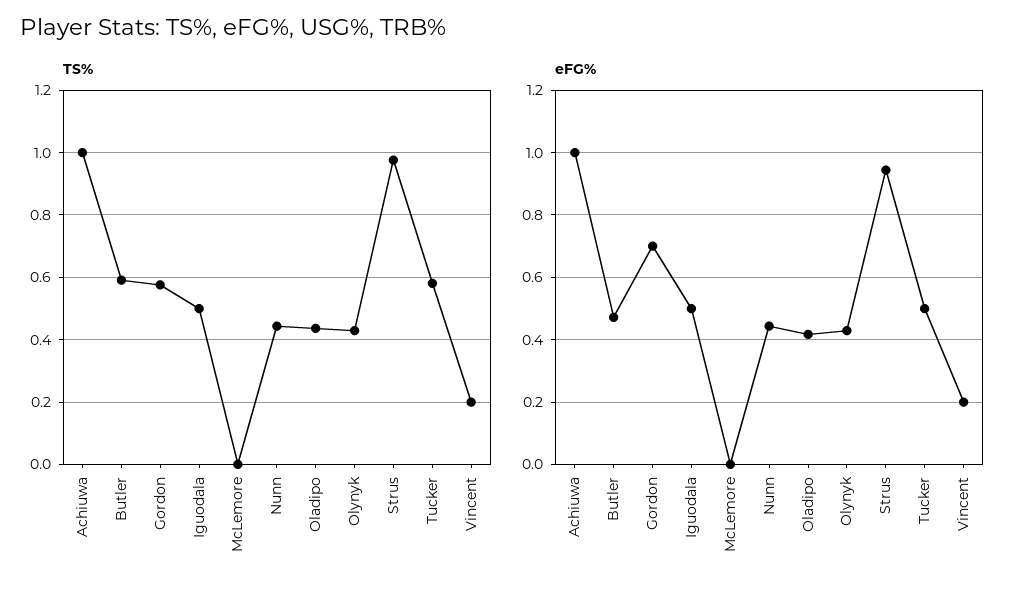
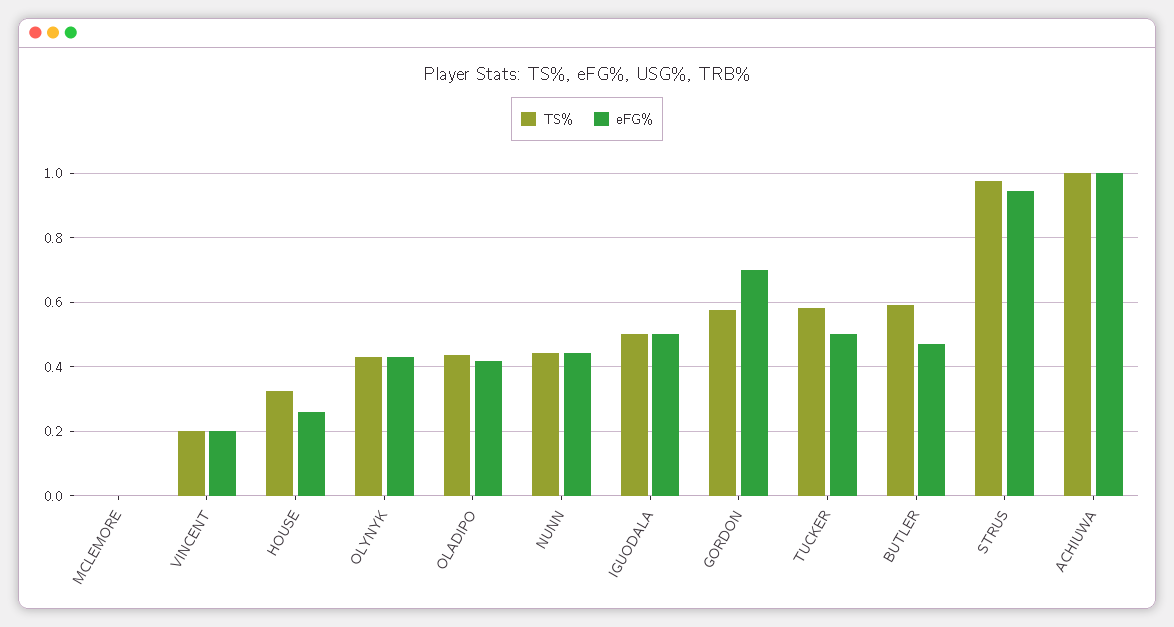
  {
    "TS%": {
      "Achiuwa": 1,
      "Butler": 0.6,
      "Gordon": 0.58,
      "Iguodala": 0.5,
      "McLemore": 0,
      "Nunn": 0.44,
      "Oladipo": 0.44,
      "Olynyk": 0.42,
      "Strus": 0.98,
      "Tucker": 0.58,
-     "Vincent": 0.2
+     "Vincent": 0.2,
+     "HOUSE": 0.32
    },
    "eFG%": {
      "Achiuwa": 1,
      "Butler": 0.48,
      "Gordon": 0.7,
      "Iguodala": 0.5,
      "McLemore": 0,
      "Nunn": 0.44,
      "Oladipo": 0.42,
      "Olynyk": 0.42,
      "Strus": 0.94,
      "Tucker": 0.5,
-     "Vincent": 0.2
+     "Vincent": 0.2,
+     "HOUSE": 0.26
    }
  }

